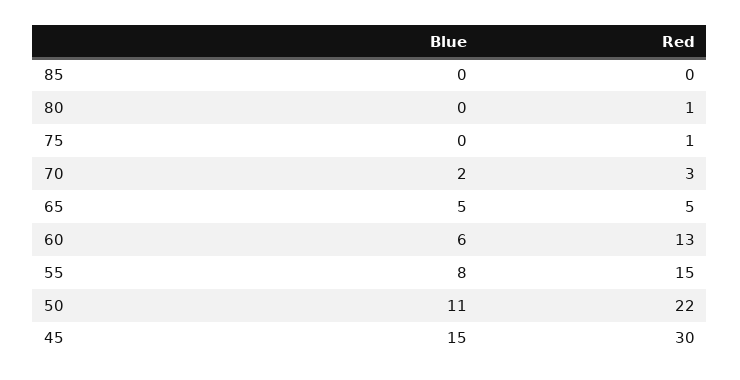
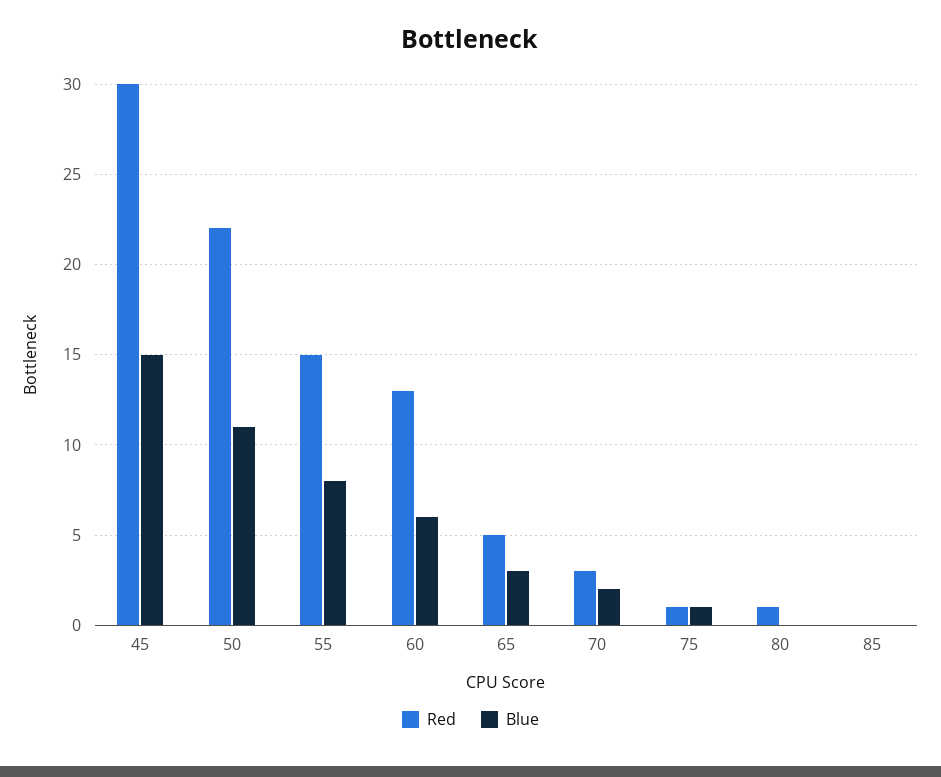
  {
    "Blue": {
      "85": 0,
      "80": 0,
-     "75": 0,
+     "75": 1,
      "70": 2,
-     "65": 5,
+     "65": 3,
      "60": 6,
      "55": 8,
      "50": 11,
      "45": 15
    },
    "Red": {
      "85": 0,
      "80": 1,
      "75": 1,
      "70": 3,
      "65": 5,
      "60": 13,
      "55": 15,
      "50": 22,
      "45": 30
    }
  }

